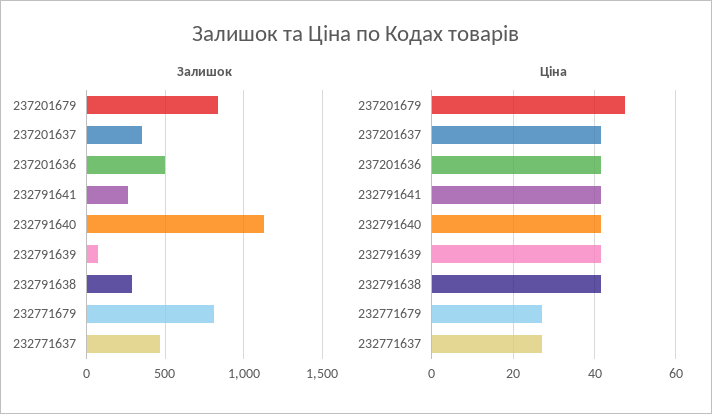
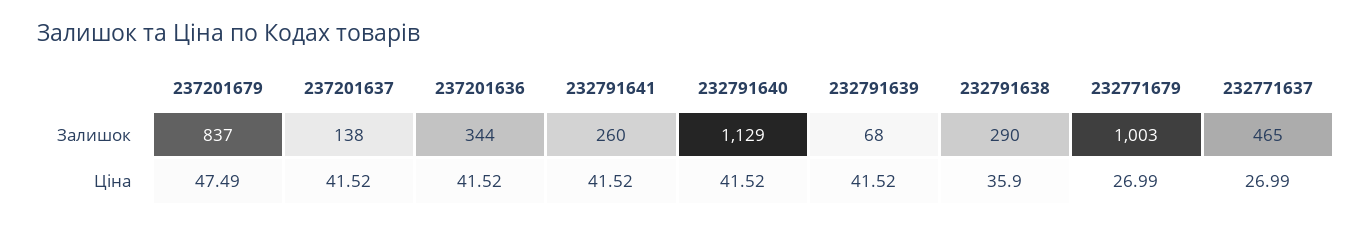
  {
    "Залишок": {
      "237201679": 837,
-     "237201637": 350,
+     "237201637": 138,
-     "237201636": 500,
+     "237201636": 344,
      "232791641": 260,
      "232791640": 1129,
      "232791639": 68,
      "232791638": 290,
-     "232771679": 800,
+     "232771679": 1003,
      "232771637": 465
    },
    "Ціна": {
      "237201679": 47.49,
      "237201637": 41.52,
      "237201636": 41.52,
      "232791641": 41.52,
      "232791640": 41.52,
      "232791639": 41.52,
-     "232791638": 42,
+     "232791638": 35.9,
      "232771679": 26.99,
      "232771637": 26.99
    }
  }

